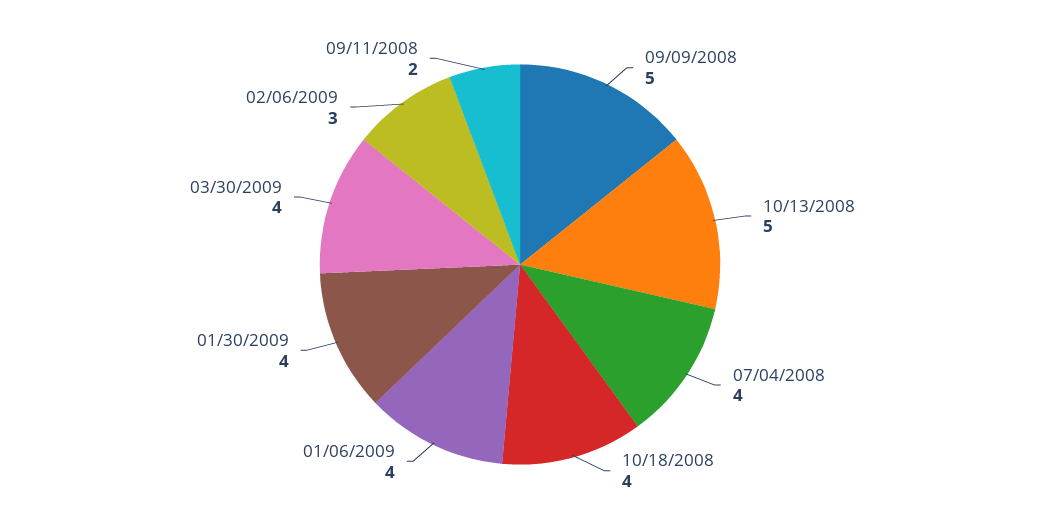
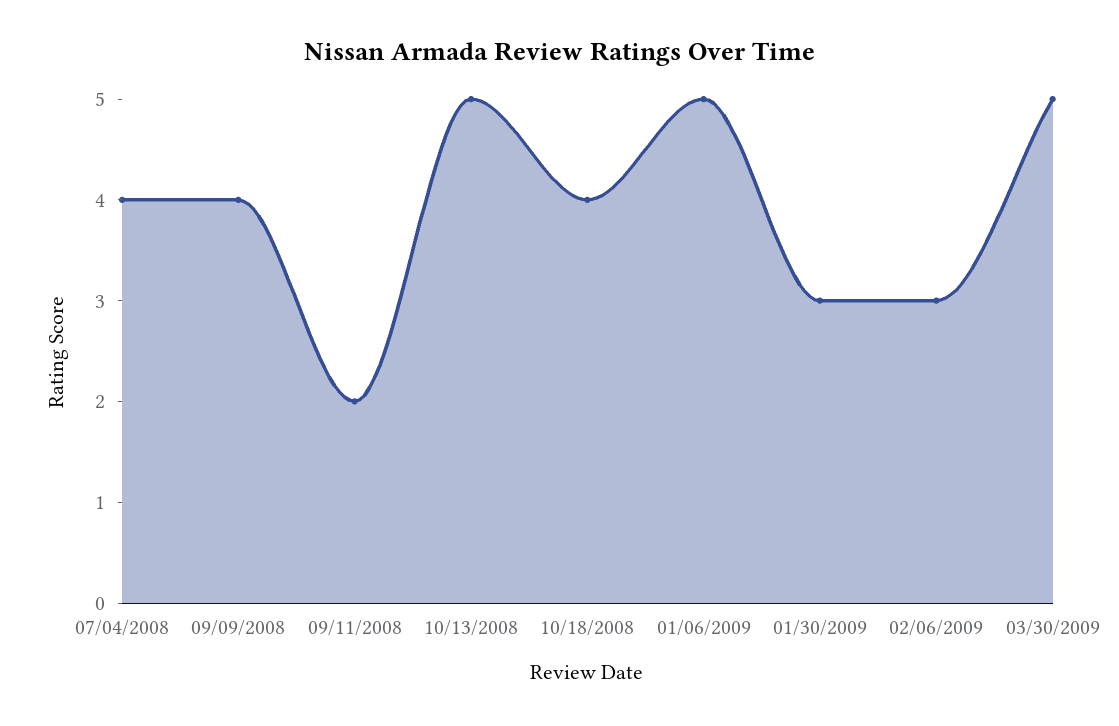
  {
-   "09/09/2008": 5,
+   "09/09/2008": 4,
    "10/13/2008": 5,
    "07/04/2008": 4,
    "10/18/2008": 4,
-   "01/06/2009": 4,
+   "01/06/2009": 5,
-   "01/30/2009": 4,
+   "01/30/2009": 3,
-   "03/30/2009": 4,
+   "03/30/2009": 5,
    "02/06/2009": 3,
    "09/11/2008": 2
  }

